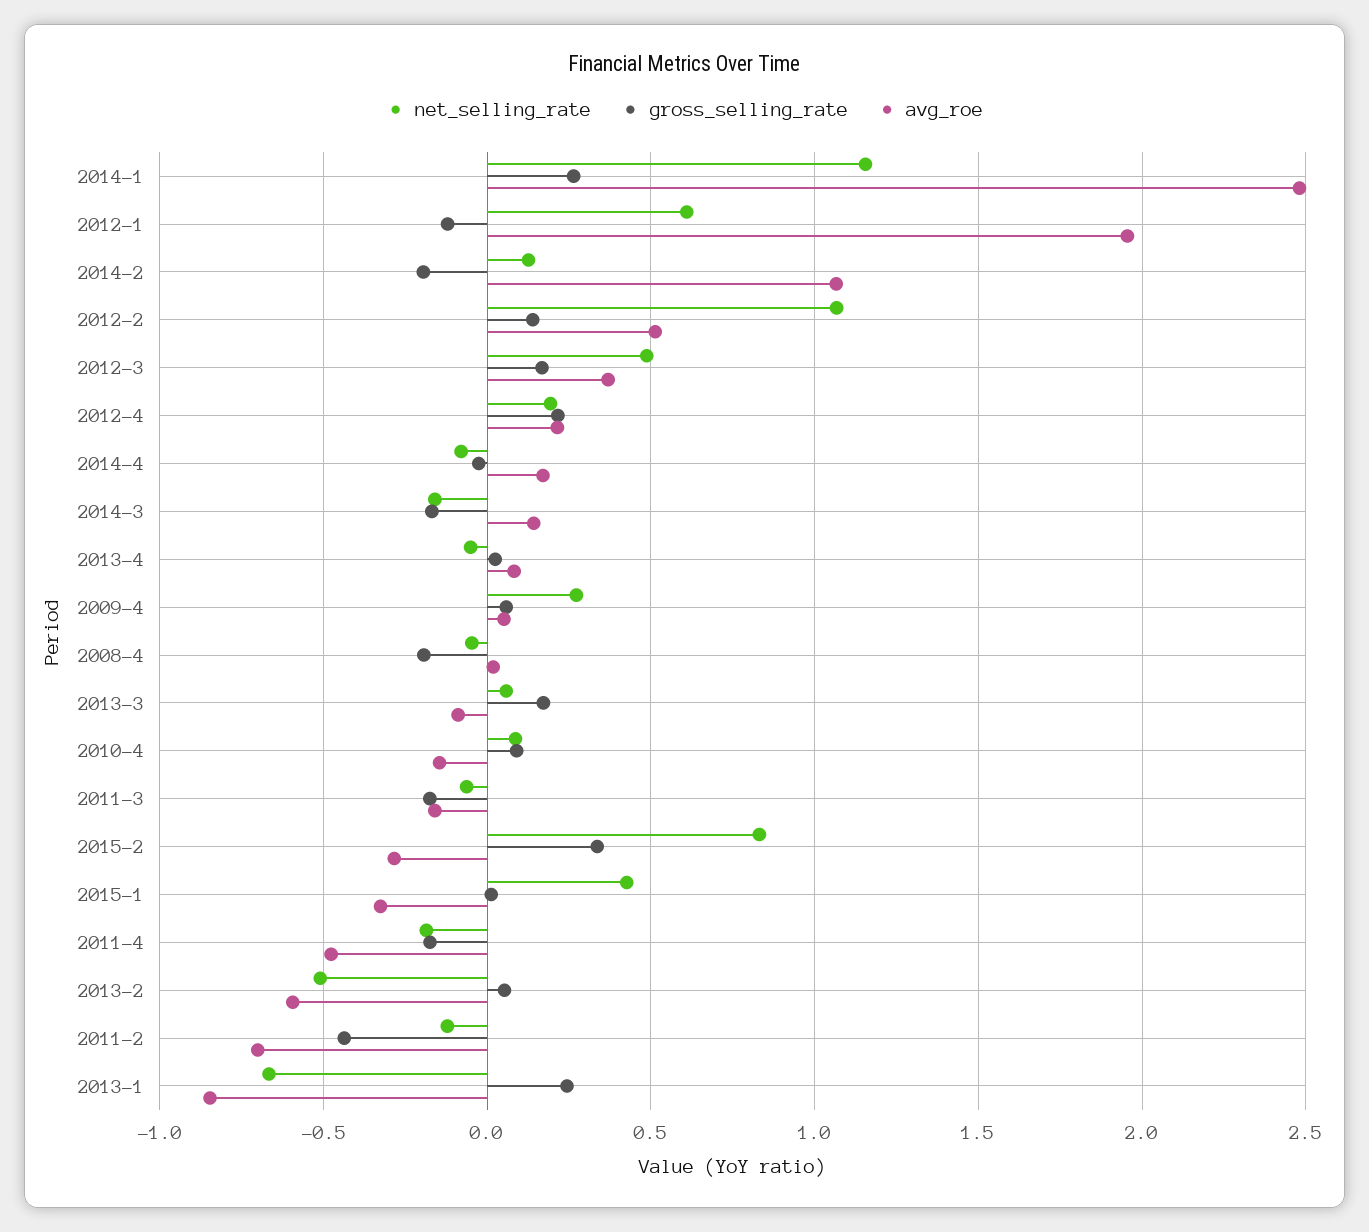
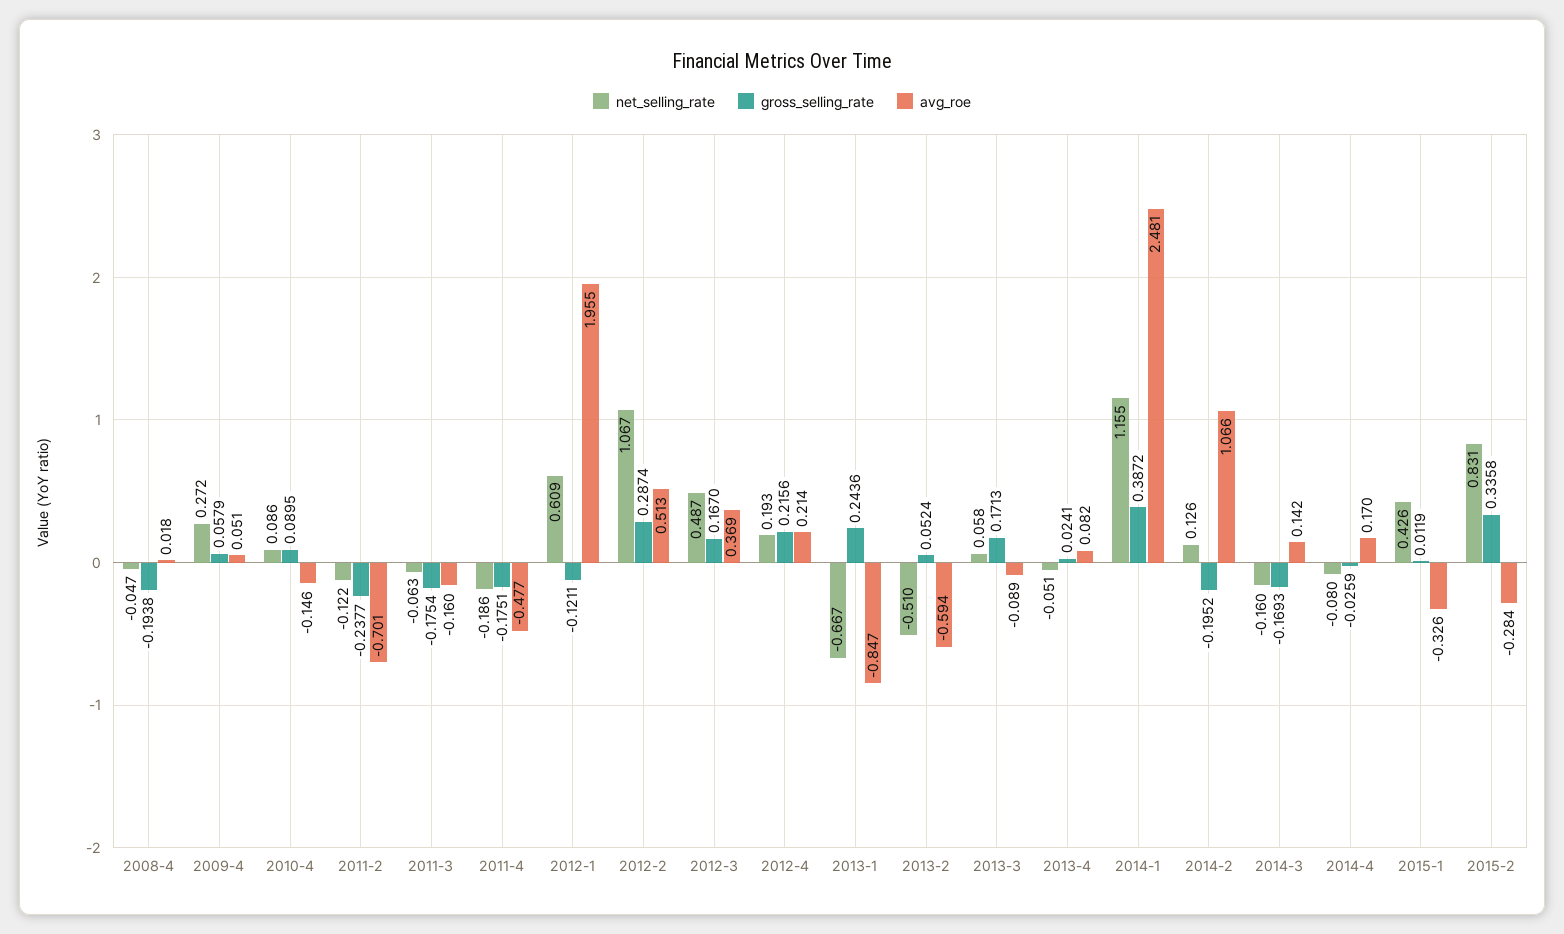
  {
    "net_selling_rate": {
      "2014-1": 1.155,
      "2012-1": 0.609,
      "2014-2": 0.126,
      "2012-2": 1.067,
      "2012-3": 0.487,
      "2012-4": 0.193,
      "2014-4": -0.08,
      "2014-3": -0.16,
      "2013-4": -0.051,
      "2009-4": 0.272,
      "2008-4": -0.047,
      "2013-3": 0.058,
      "2010-4": 0.086,
      "2011-3": -0.063,
      "2015-2": 0.831,
      "2015-1": 0.426,
      "2011-4": -0.186,
      "2013-2": -0.51,
      "2011-2": -0.122,
      "2013-1": -0.667
    },
    "gross_selling_rate": {
-     "2014-1": 0.25,
+     "2014-1": 0.3872,
      "2012-1": -0.1211,
      "2014-2": -0.1952,
-     "2012-2": 0.15,
+     "2012-2": 0.2874,
      "2012-3": 0.167,
      "2012-4": 0.2156,
      "2014-4": -0.0259,
      "2014-3": -0.1693,
      "2013-4": 0.0241,
      "2009-4": 0.0579,
      "2008-4": -0.1938,
      "2013-3": 0.1713,
      "2010-4": 0.0895,
      "2011-3": -0.1754,
      "2015-2": 0.3358,
      "2015-1": 0.0119,
      "2011-4": -0.1751,
      "2013-2": 0.0524,
-     "2011-2": -0.45,
+     "2011-2": -0.2377,
      "2013-1": 0.2436
    },
    "avg_roe": {
      "2014-1": 2.481,
      "2012-1": 1.955,
      "2014-2": 1.066,
      "2012-2": 0.513,
      "2012-3": 0.369,
      "2012-4": 0.214,
      "2014-4": 0.17,
      "2014-3": 0.142,
      "2013-4": 0.082,
      "2009-4": 0.051,
      "2008-4": 0.018,
      "2013-3": -0.089,
      "2010-4": -0.146,
      "2011-3": -0.16,
      "2015-2": -0.284,
      "2015-1": -0.326,
      "2011-4": -0.477,
      "2013-2": -0.594,
      "2011-2": -0.701,
      "2013-1": -0.847
    }
  }

